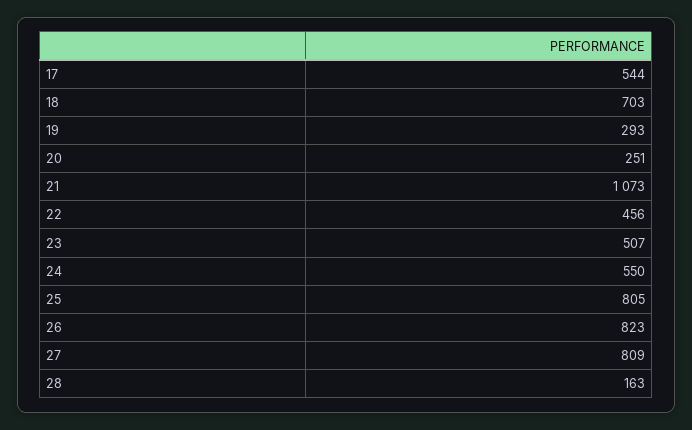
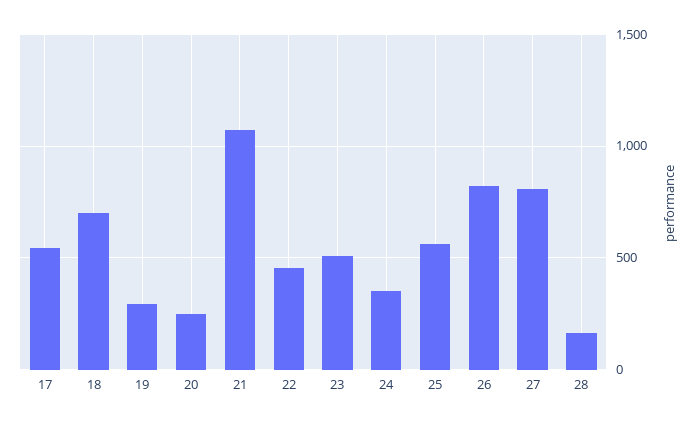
  {
    "17": 544,
    "18": 703,
    "19": 293,
    "20": 251,
    "21": 1073,
    "22": 456,
    "23": 507,
-   "24": 550,
+   "24": 350,
-   "25": 805,
+   "25": 550,
    "26": 823,
    "27": 809,
    "28": 163
  }

